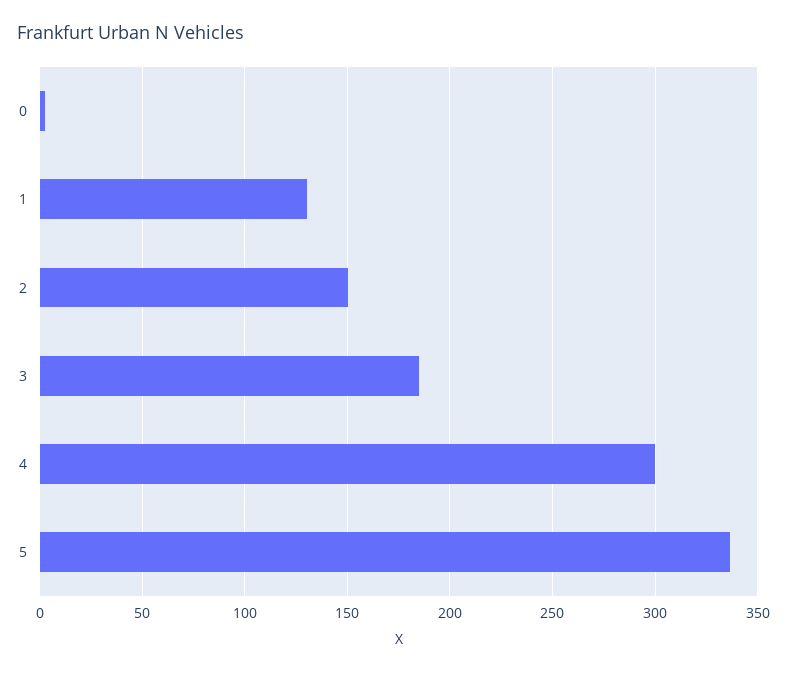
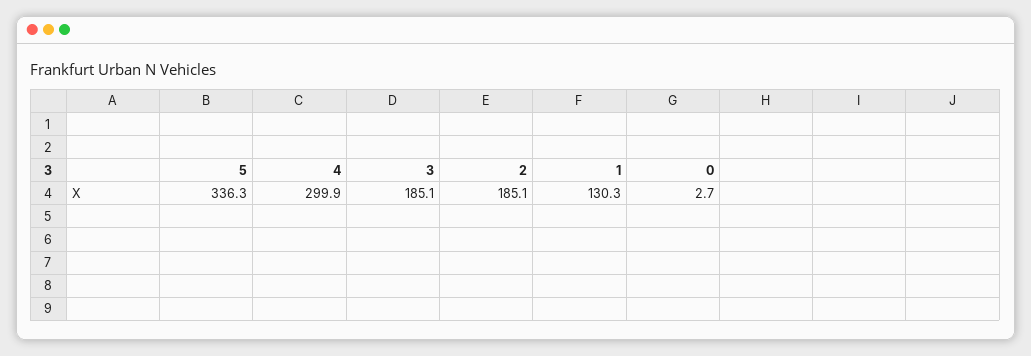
  {
    "0": 2.7,
    "1": 130.3,
-   "2": 150,
+   "2": 185.1,
    "3": 185.1,
    "4": 299.9,
    "5": 336.3
  }

